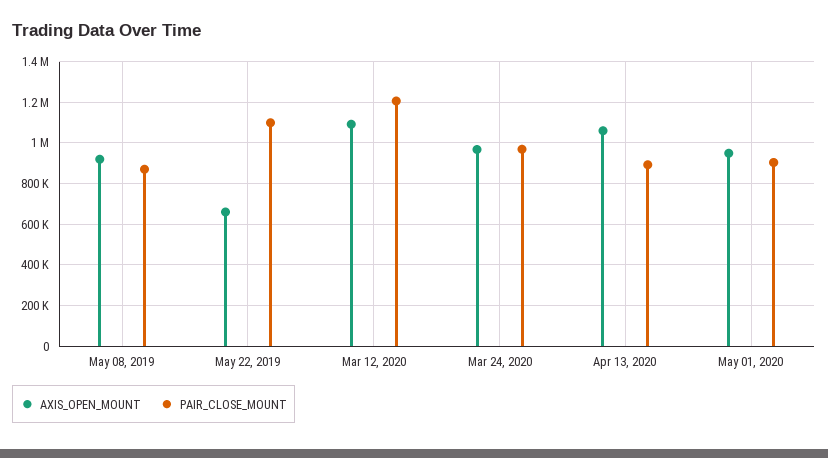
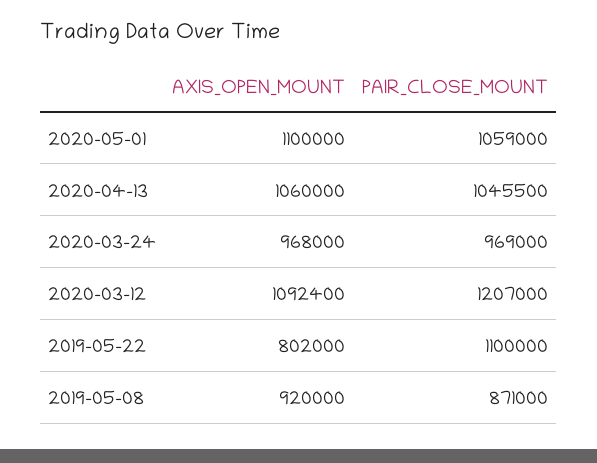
  {
    "AXIS_OPEN_MOUNT": {
      "May 08, 2019": 920000,
-     "May 22, 2019": 650000,
+     "May 22, 2019": 802000,
      "Mar 12, 2020": 1092400,
      "Mar 24, 2020": 968000,
      "Apr 13, 2020": 1060000,
-     "May 01, 2020": 950000
+     "May 01, 2020": 1100000
    },
    "PAIR_CLOSE_MOUNT": {
      "May 08, 2019": 871000,
      "May 22, 2019": 1100000,
      "Mar 12, 2020": 1207000,
      "Mar 24, 2020": 969000,
-     "Apr 13, 2020": 900000,
+     "Apr 13, 2020": 1045500,
-     "May 01, 2020": 900000
+     "May 01, 2020": 1059000
    }
  }

